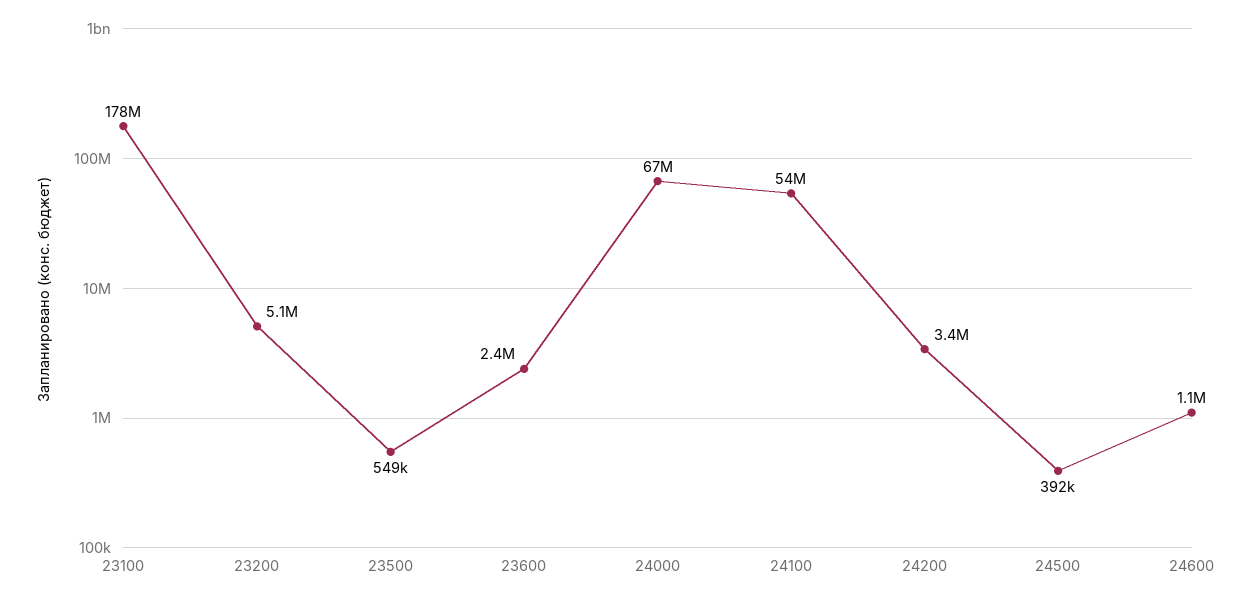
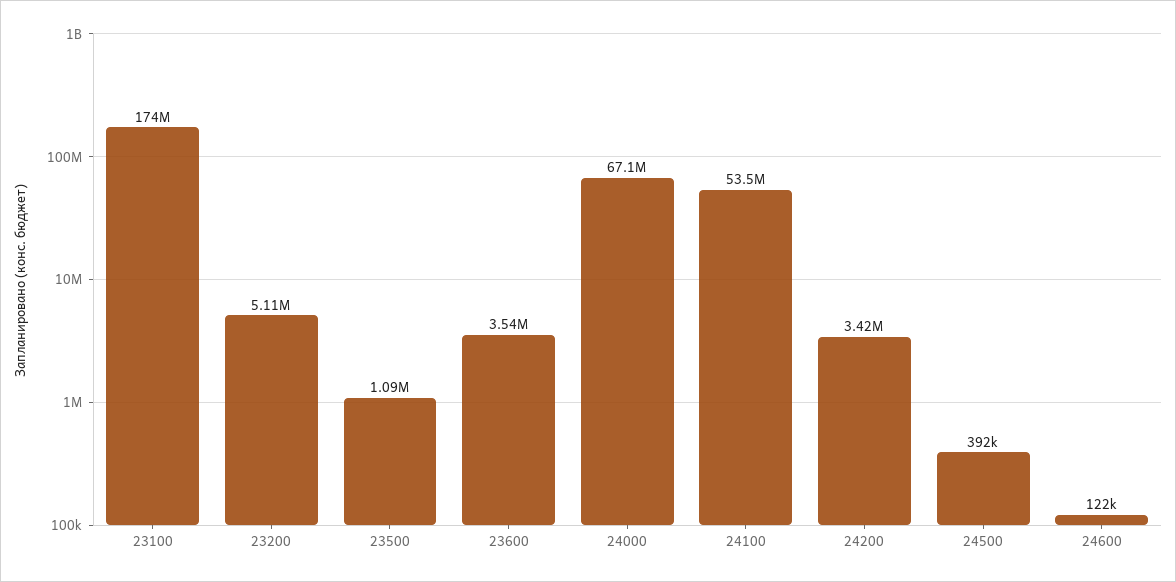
  {
-   "23100": 178000000,
+   "23100": 174000000,
    "23200": 5110000,
-   "23500": 549000,
+   "23500": 1090000,
-   "23600": 2400000,
+   "23600": 3540000,
    "24000": 67100000,
    "24100": 53500000,
    "24200": 3420000,
    "24500": 392000,
-   "24600": 1100000
+   "24600": 122000
  }

